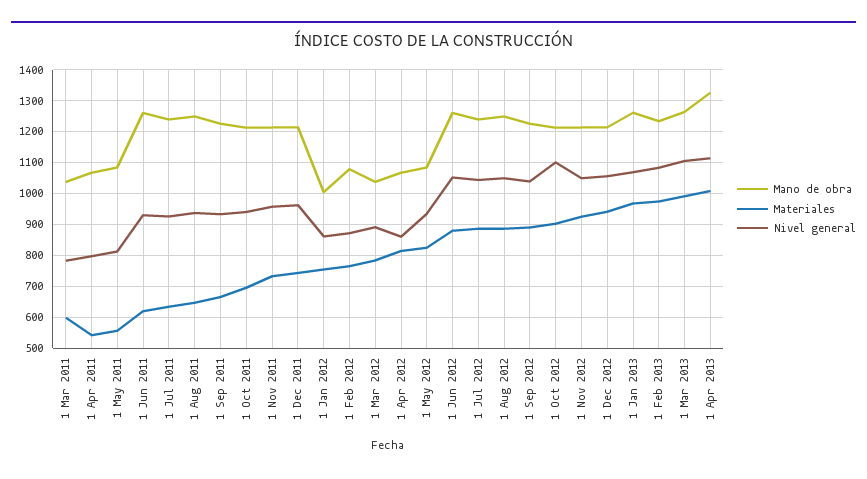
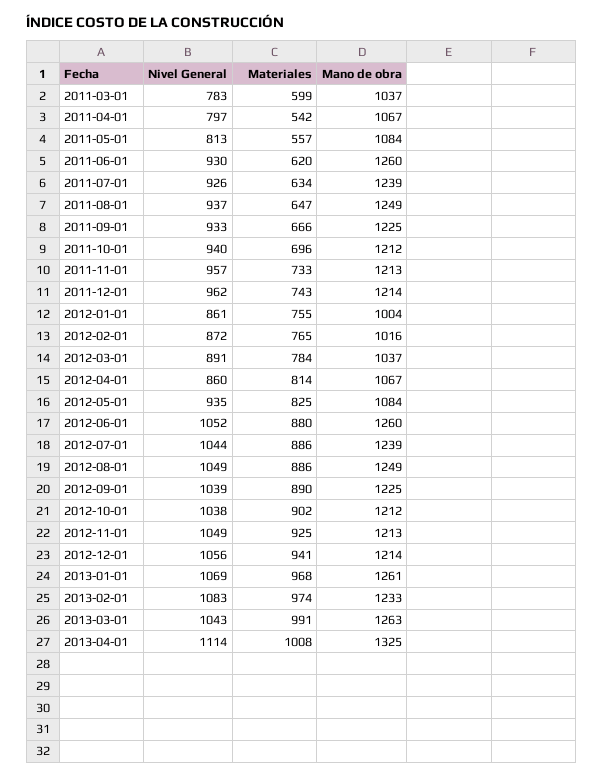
  {
    "Mano de obra": {
      "1 Mar 2011": 1037,
      "1 Apr 2011": 1067,
      "1 May 2011": 1084,
      "1 Jun 2011": 1260,
      "1 Jul 2011": 1239,
      "1 Aug 2011": 1249,
      "1 Sep 2011": 1225,
      "1 Oct 2011": 1212,
      "1 Nov 2011": 1213,
      "1 Dec 2011": 1214,
      "1 Jan 2012": 1004,
-     "1 Feb 2012": 1080,
+     "1 Feb 2012": 1016,
      "1 Mar 2012": 1037,
      "1 Apr 2012": 1067,
      "1 May 2012": 1084,
      "1 Jun 2012": 1260,
      "1 Jul 2012": 1239,
      "1 Aug 2012": 1249,
      "1 Sep 2012": 1225,
      "1 Oct 2012": 1212,
      "1 Nov 2012": 1213,
      "1 Dec 2012": 1214,
      "1 Jan 2013": 1261,
      "1 Feb 2013": 1233,
      "1 Mar 2013": 1263,
      "1 Apr 2013": 1325
    },
    "Materiales": {
      "1 Mar 2011": 599,
      "1 Apr 2011": 542,
      "1 May 2011": 557,
      "1 Jun 2011": 620,
      "1 Jul 2011": 634,
      "1 Aug 2011": 647,
      "1 Sep 2011": 666,
      "1 Oct 2011": 696,
      "1 Nov 2011": 733,
      "1 Dec 2011": 743,
      "1 Jan 2012": 755,
      "1 Feb 2012": 765,
      "1 Mar 2012": 784,
      "1 Apr 2012": 814,
      "1 May 2012": 825,
      "1 Jun 2012": 880,
      "1 Jul 2012": 886,
      "1 Aug 2012": 886,
      "1 Sep 2012": 890,
      "1 Oct 2012": 902,
      "1 Nov 2012": 925,
      "1 Dec 2012": 941,
      "1 Jan 2013": 968,
      "1 Feb 2013": 974,
      "1 Mar 2013": 991,
      "1 Apr 2013": 1008
    },
    "Nivel general": {
      "1 Mar 2011": 783,
      "1 Apr 2011": 797,
      "1 May 2011": 813,
      "1 Jun 2011": 930,
      "1 Jul 2011": 926,
      "1 Aug 2011": 937,
      "1 Sep 2011": 933,
      "1 Oct 2011": 940,
      "1 Nov 2011": 957,
      "1 Dec 2011": 962,
      "1 Jan 2012": 861,
      "1 Feb 2012": 872,
      "1 Mar 2012": 891,
      "1 Apr 2012": 860,
      "1 May 2012": 935,
      "1 Jun 2012": 1052,
      "1 Jul 2012": 1044,
      "1 Aug 2012": 1049,
      "1 Sep 2012": 1039,
-     "1 Oct 2012": 1100,
+     "1 Oct 2012": 1038,
      "1 Nov 2012": 1049,
      "1 Dec 2012": 1056,
      "1 Jan 2013": 1069,
      "1 Feb 2013": 1083,
-     "1 Mar 2013": 1100,
+     "1 Mar 2013": 1043,
      "1 Apr 2013": 1114
    }
  }

